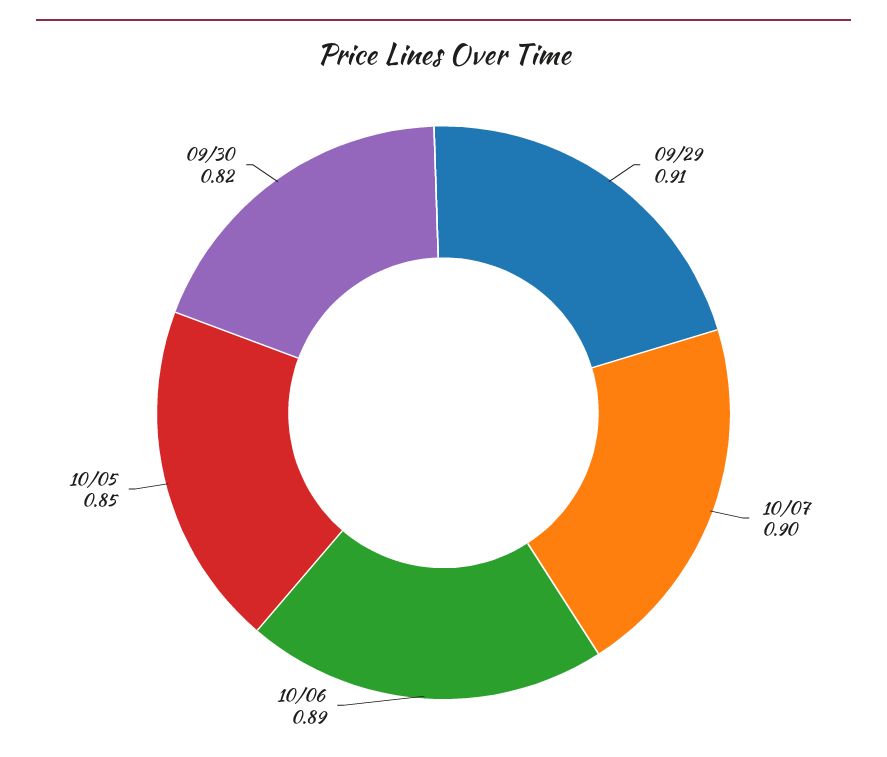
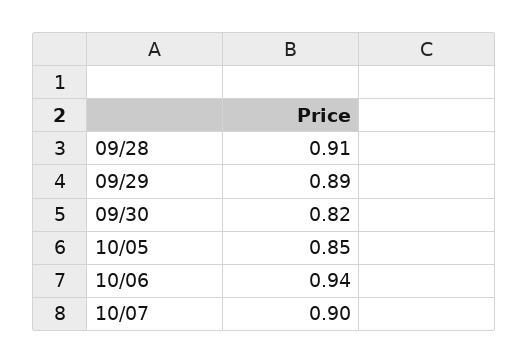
  {
-   "09/29": 0.91,
+   "09/29": 0.89,
    "10/07": 0.9,
-   "10/06": 0.89,
+   "10/06": 0.94,
    "10/05": 0.85,
-   "09/30": 0.82
+   "09/30": 0.82,
+   "09/28": 0.91
  }

